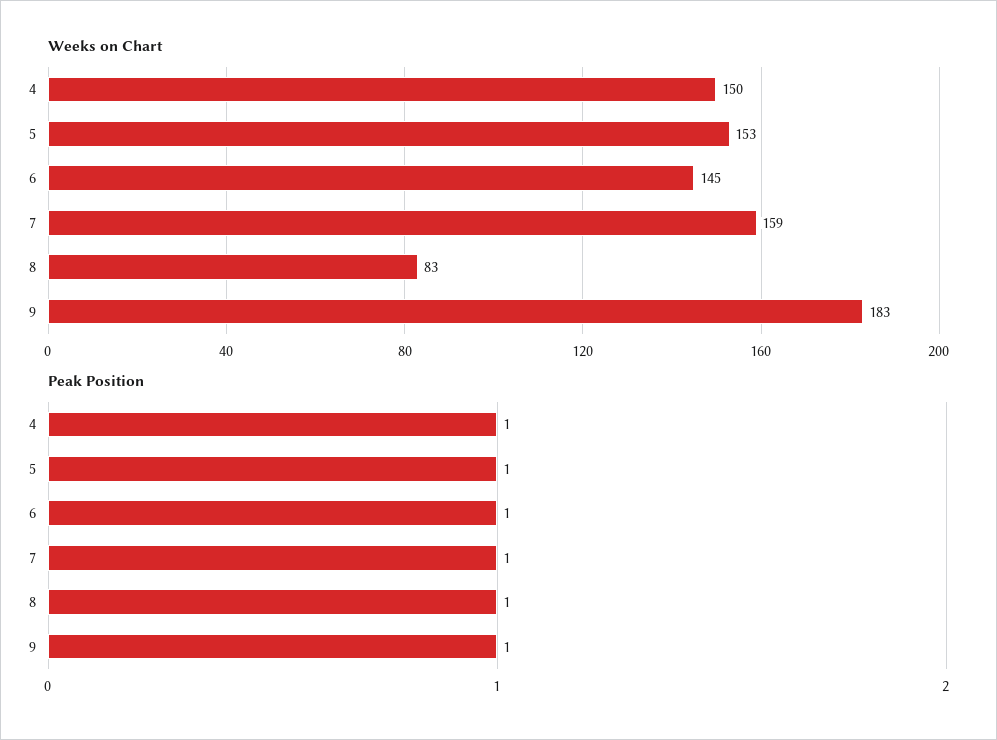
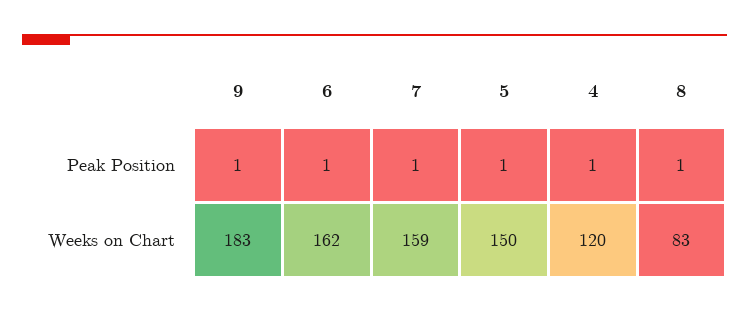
  {
    "Weeks on Chart": {
-     "4": 150,
+     "4": 120,
-     "5": 153,
+     "5": 150,
-     "6": 145,
+     "6": 162,
      "7": 159,
      "8": 83,
      "9": 183
    },
    "Peak Position": {
      "4": 1,
      "5": 1,
      "6": 1,
      "7": 1,
      "8": 1,
      "9": 1
    }
  }

